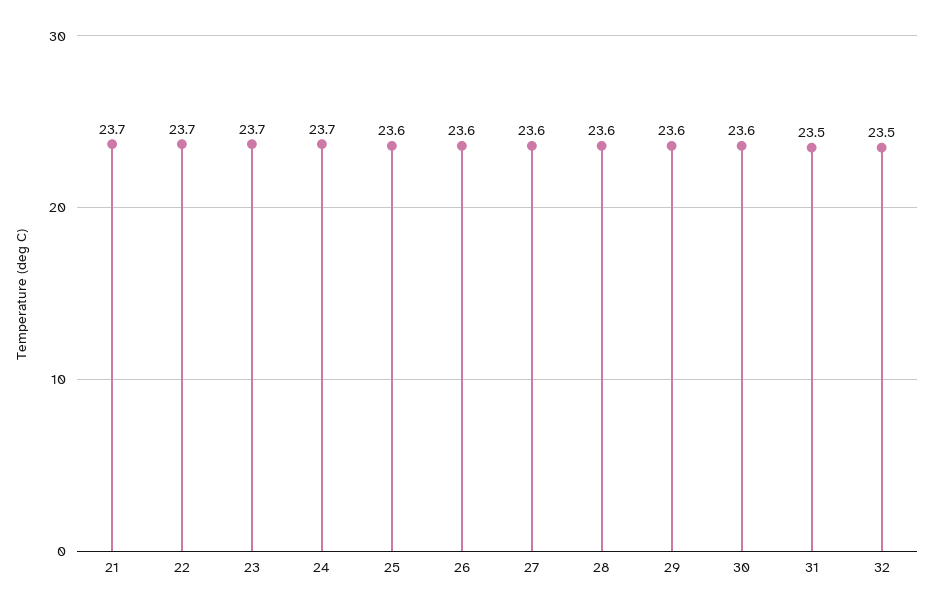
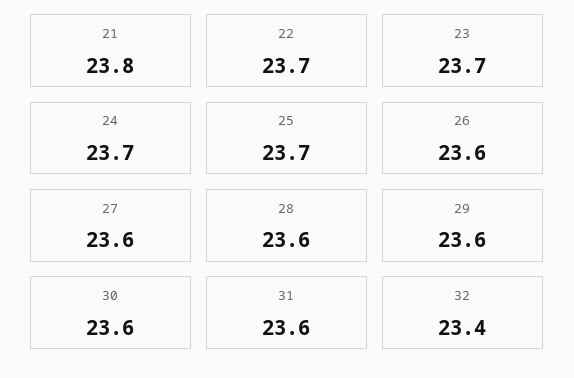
  {
-   "21": 23.7,
+   "21": 23.8,
    "22": 23.7,
    "23": 23.7,
    "24": 23.7,
-   "25": 23.6,
+   "25": 23.7,
    "26": 23.6,
    "27": 23.6,
    "28": 23.6,
    "29": 23.6,
    "30": 23.6,
-   "31": 23.5,
+   "31": 23.6,
-   "32": 23.5
+   "32": 23.4
  }

